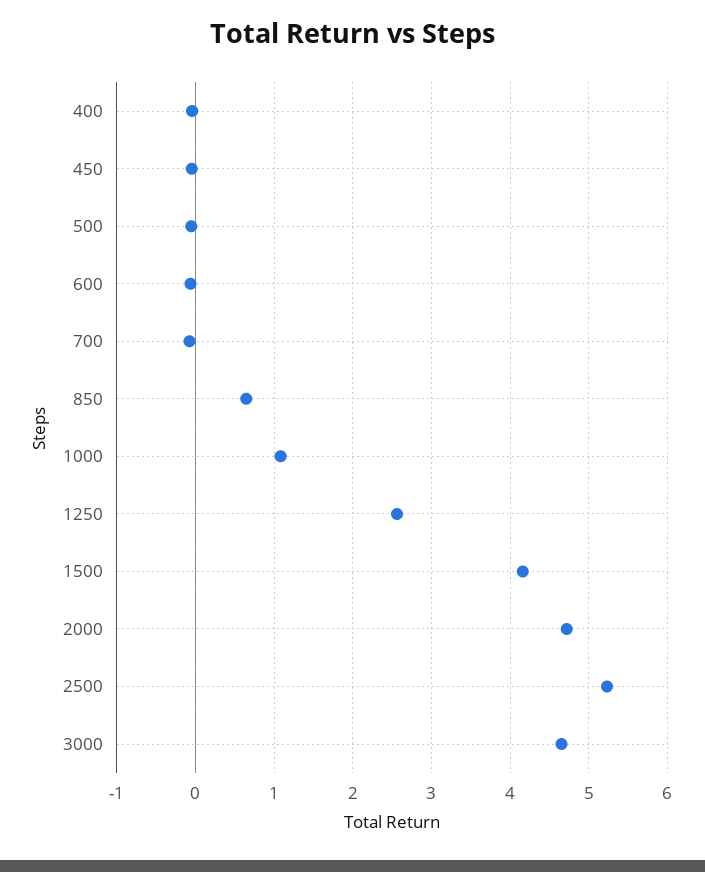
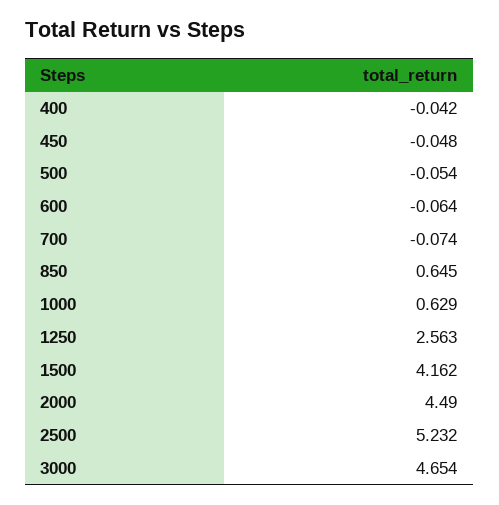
  {
    "400": -0.042,
    "450": -0.048,
    "500": -0.054,
    "600": -0.064,
    "700": -0.074,
    "850": 0.645,
-   "1000": 1.1,
+   "1000": 0.629,
    "1250": 2.563,
    "1500": 4.162,
-   "2000": 4.7,
+   "2000": 4.49,
    "2500": 5.232,
    "3000": 4.654
  }

